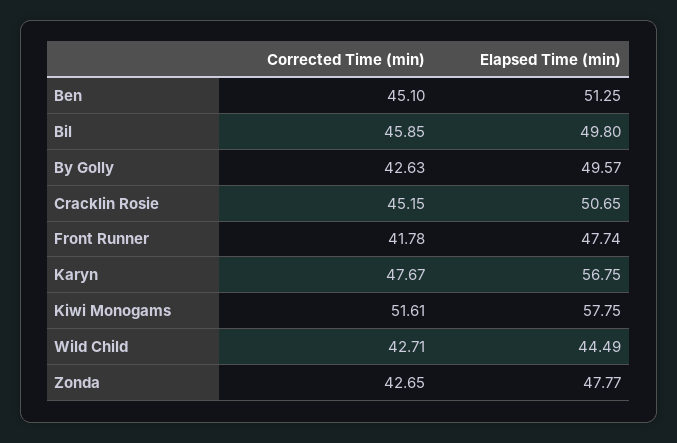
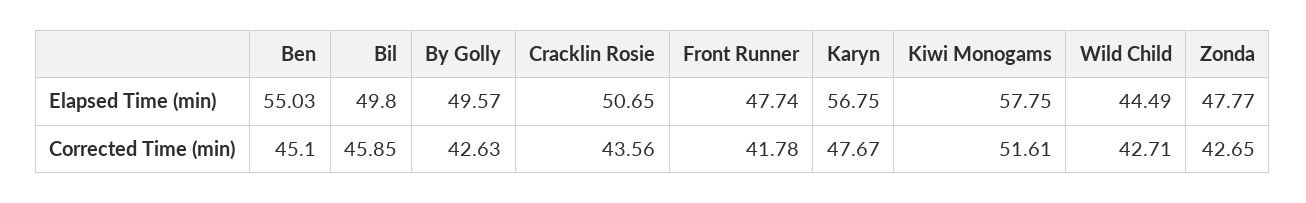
  {
    "Corrected Time (min)": {
      "Ben": 45.1,
      "Bil": 45.85,
      "By Golly": 42.63,
-     "Cracklin Rosie": 45.15,
+     "Cracklin Rosie": 43.56,
      "Front Runner": 41.78,
      "Karyn": 47.67,
      "Kiwi Monogams": 51.61,
      "Wild Child": 42.71,
      "Zonda": 42.65
    },
    "Elapsed Time (min)": {
-     "Ben": 51.25,
+     "Ben": 55.03,
      "Bil": 49.8,
      "By Golly": 49.57,
      "Cracklin Rosie": 50.65,
      "Front Runner": 47.74,
      "Karyn": 56.75,
      "Kiwi Monogams": 57.75,
      "Wild Child": 44.49,
      "Zonda": 47.77
    }
  }

